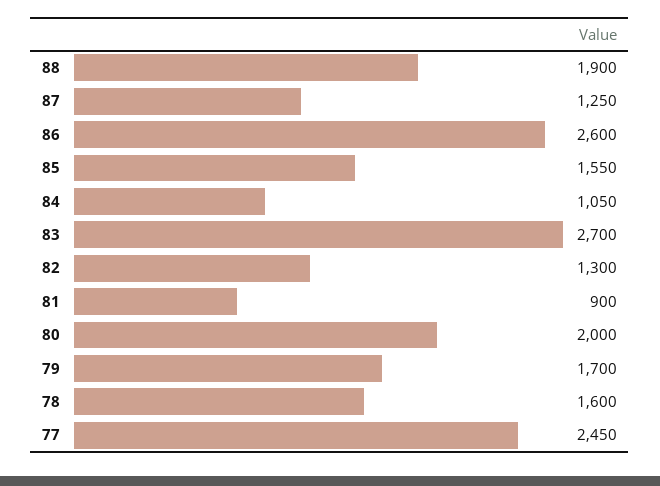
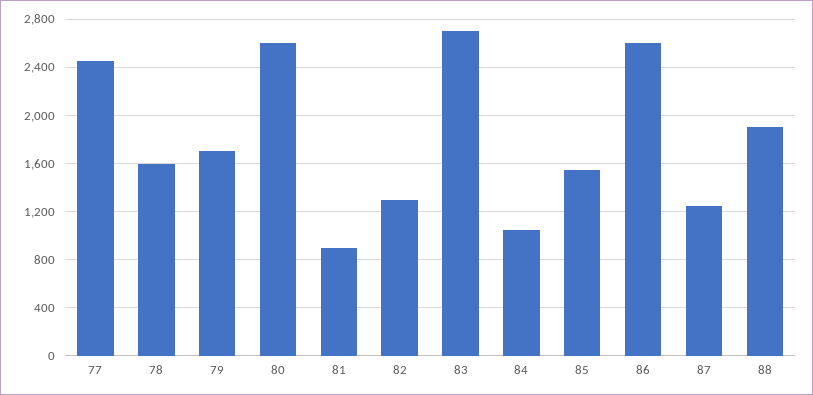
  {
    "88": 1900,
    "87": 1250,
    "86": 2600,
    "85": 1550,
    "84": 1050,
    "83": 2700,
    "82": 1300,
    "81": 900,
-   "80": 2000,
+   "80": 2600,
    "79": 1700,
    "78": 1600,
    "77": 2450
  }

